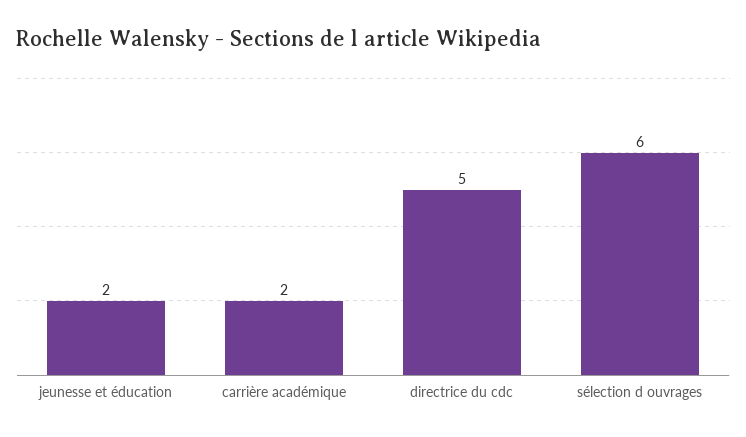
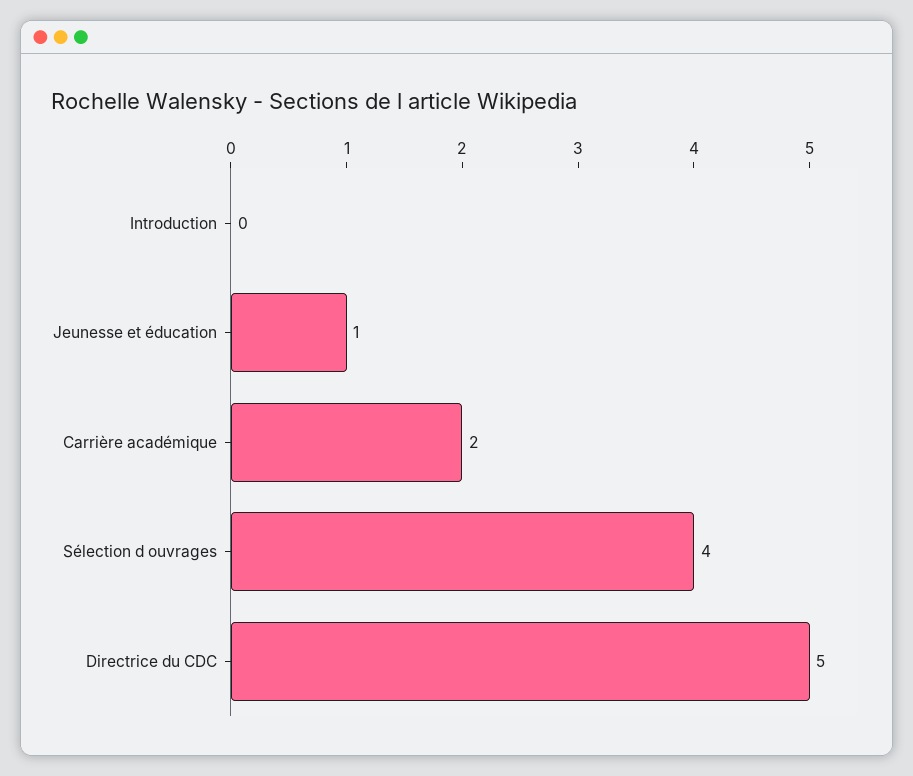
  {
-   "jeunesse et éducation": 2,
+   "jeunesse et éducation": 1,
    "carrière académique": 2,
    "directrice du cdc": 5,
-   "sélection d ouvrages": 6
+   "sélection d ouvrages": 4,
+   "Introduction": 0
  }

